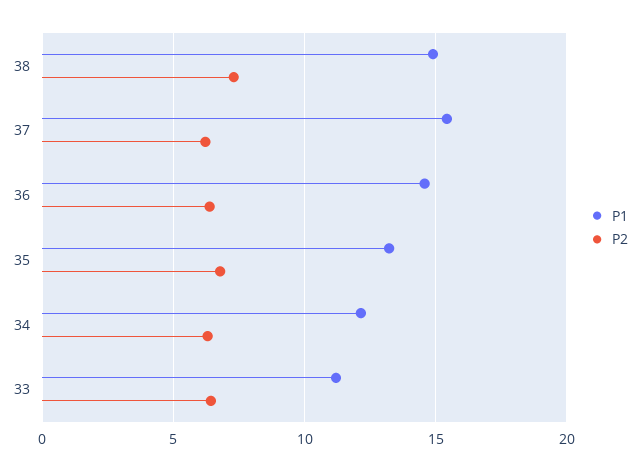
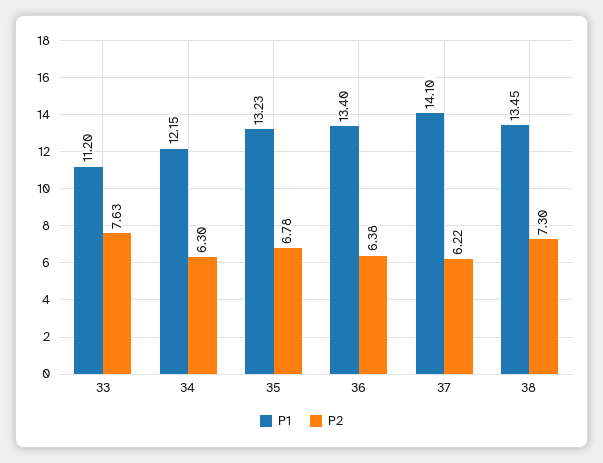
  {
    "P1": {
-     "38": 15,
+     "38": 13.45,
-     "37": 15.5,
+     "37": 14.1,
-     "36": 14.5,
+     "36": 13.4,
      "35": 13.23,
      "34": 12.15,
      "33": 11.2
    },
    "P2": {
      "38": 7.3,
      "37": 6.22,
      "36": 6.38,
      "35": 6.78,
      "34": 6.3,
-     "33": 6.5
+     "33": 7.63
    }
  }

